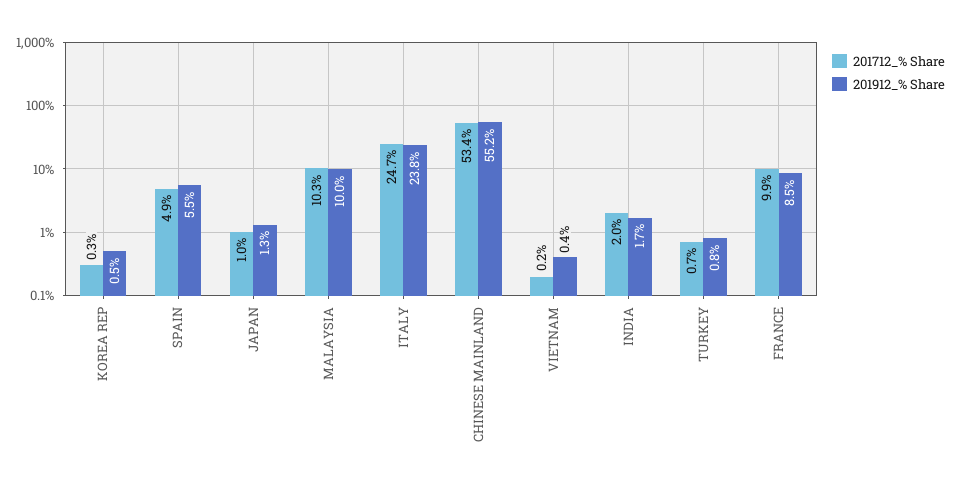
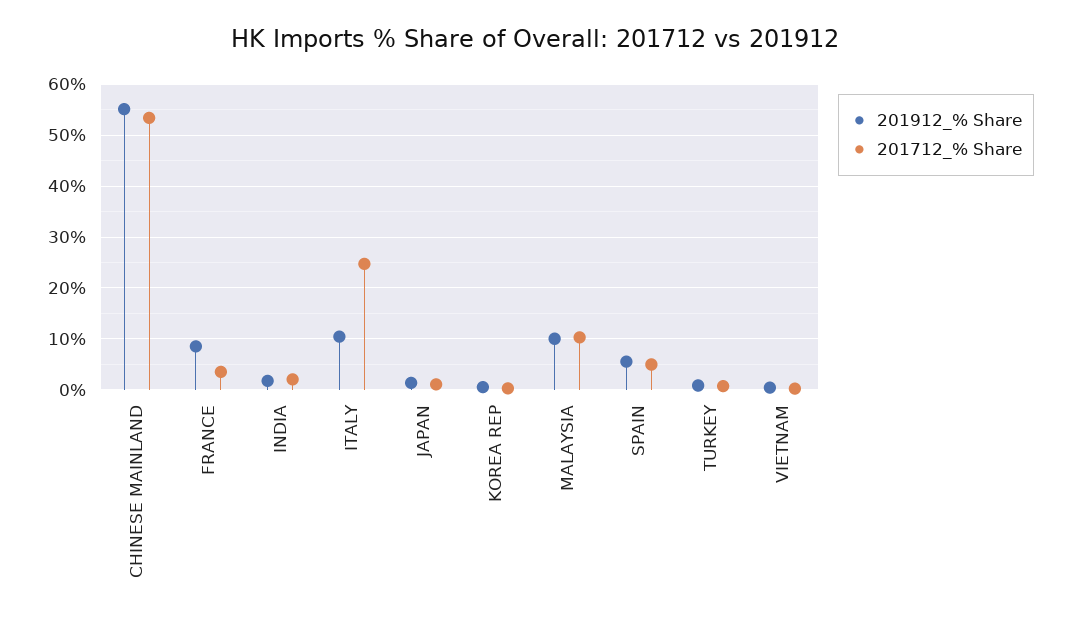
  {
    "201712_% Share": {
      "KOREA REP": 0.3,
      "SPAIN": 4.9,
      "JAPAN": 1,
      "MALAYSIA": 10.3,
      "ITALY": 24.7,
      "CHINESE MAINLAND": 53.4,
      "VIETNAM": 0.2,
      "INDIA": 2,
      "TURKEY": 0.7,
-     "FRANCE": 9.9
+     "FRANCE": 4
    },
    "201912_% Share": {
      "KOREA REP": 0.5,
      "SPAIN": 5.5,
      "JAPAN": 1.3,
      "MALAYSIA": 10,
-     "ITALY": 23.8,
+     "ITALY": 10,
      "CHINESE MAINLAND": 55.2,
      "VIETNAM": 0.4,
      "INDIA": 1.7,
      "TURKEY": 0.8,
      "FRANCE": 8.5
    }
  }

